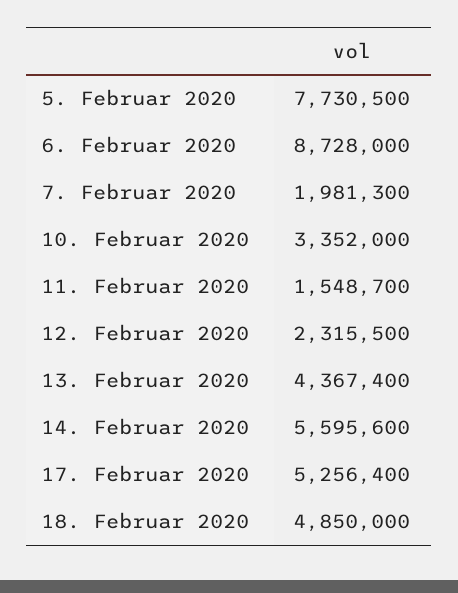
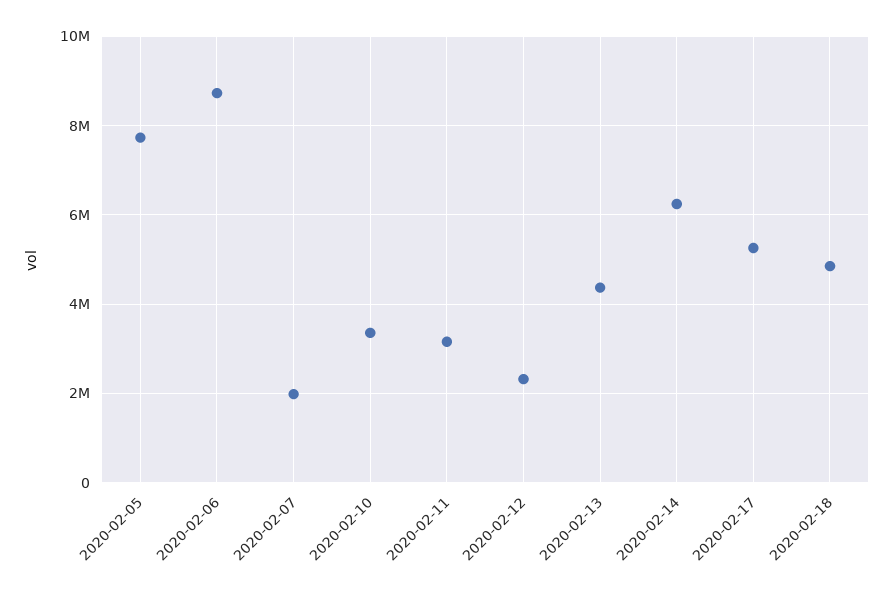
  {
    "5. Februar 2020": 7730500,
    "6. Februar 2020": 8728000,
    "7. Februar 2020": 1981300,
    "10. Februar 2020": 3352000,
-   "11. Februar 2020": 1548700,
+   "11. Februar 2020": 3200000,
    "12. Februar 2020": 2315500,
    "13. Februar 2020": 4367400,
-   "14. Februar 2020": 5595600,
+   "14. Februar 2020": 6200000,
    "17. Februar 2020": 5256400,
    "18. Februar 2020": 4850000
  }

